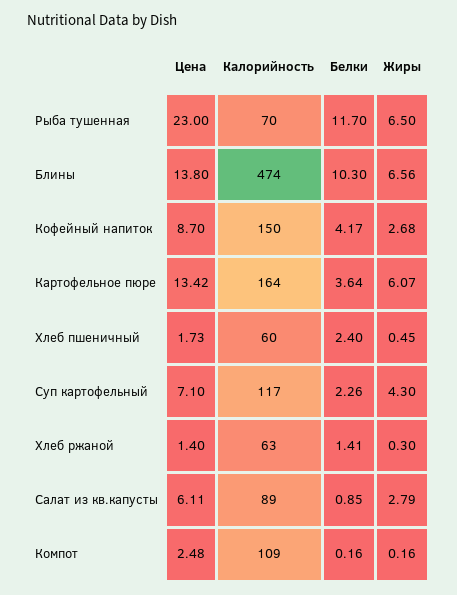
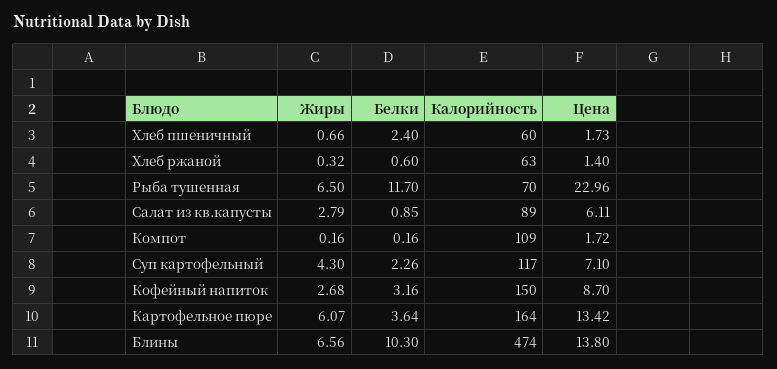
  {
    "Цена": {
-     "Рыба тушенная": 23,
+     "Рыба тушенная": 22.96,
      "Блины": 13.8,
      "Кофейный напиток": 8.7,
      "Картофельное пюре": 13.42,
      "Хлеб пшеничный": 1.73,
      "Суп картофельный": 7.1,
      "Хлеб ржаной": 1.4,
      "Салат из кв.капусты": 6.11,
-     "Компот": 2.48
+     "Компот": 1.72
    },
    "Калорийность": {
      "Рыба тушенная": 70,
      "Блины": 474,
      "Кофейный напиток": 150,
      "Картофельное пюре": 164,
      "Хлеб пшеничный": 60,
      "Суп картофельный": 117,
      "Хлеб ржаной": 63,
      "Салат из кв.капусты": 89,
      "Компот": 109
    },
    "Белки": {
      "Рыба тушенная": 11.7,
      "Блины": 10.3,
-     "Кофейный напиток": 4.17,
+     "Кофейный напиток": 3.16,
      "Картофельное пюре": 3.64,
      "Хлеб пшеничный": 2.4,
      "Суп картофельный": 2.26,
-     "Хлеб ржаной": 1.41,
+     "Хлеб ржаной": 0.6,
      "Салат из кв.капусты": 0.85,
      "Компот": 0.16
    },
    "Жиры": {
      "Рыба тушенная": 6.5,
      "Блины": 6.56,
      "Кофейный напиток": 2.68,
      "Картофельное пюре": 6.07,
-     "Хлеб пшеничный": 0.45,
+     "Хлеб пшеничный": 0.66,
      "Суп картофельный": 4.3,
-     "Хлеб ржаной": 0.3,
+     "Хлеб ржаной": 0.32,
      "Салат из кв.капусты": 2.79,
      "Компот": 0.16
    }
  }

